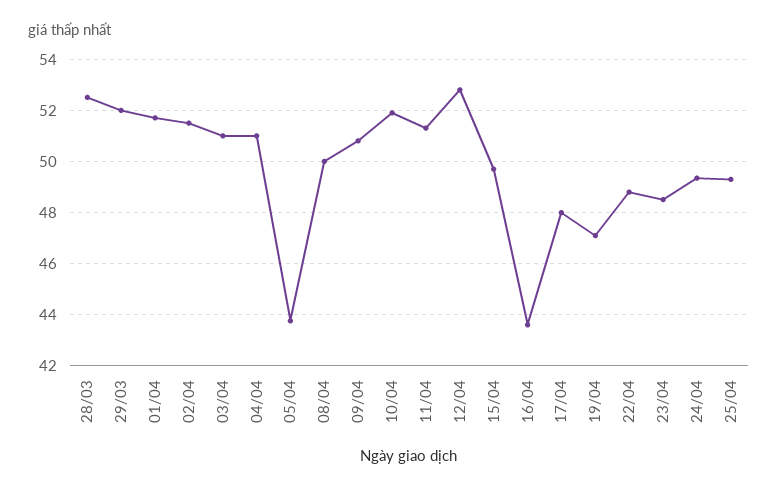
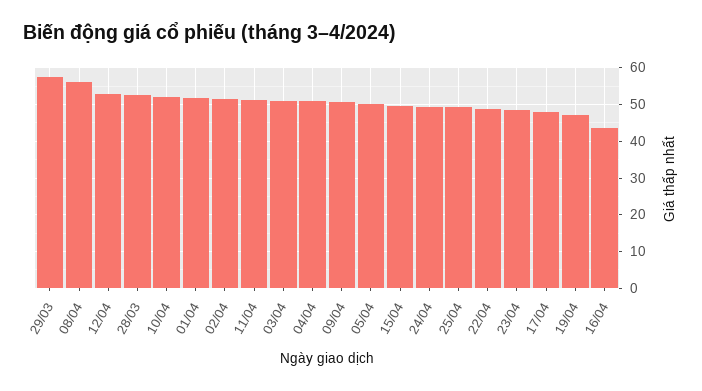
  {
    "28/03": 52.5,
-   "29/03": 52,
+   "29/03": 58,
    "01/04": 51.75,
    "02/04": 51.5,
    "03/04": 51,
    "04/04": 51,
-   "05/04": 43.75,
+   "05/04": 50,
-   "08/04": 50,
+   "08/04": 56,
    "09/04": 50.75,
    "10/04": 52,
    "11/04": 51.25,
    "12/04": 52.75,
    "15/04": 49.75,
    "16/04": 43.5,
    "17/04": 48,
    "19/04": 47,
    "22/04": 48.75,
    "23/04": 48.5,
    "24/04": 49.25,
    "25/04": 49.25
  }

